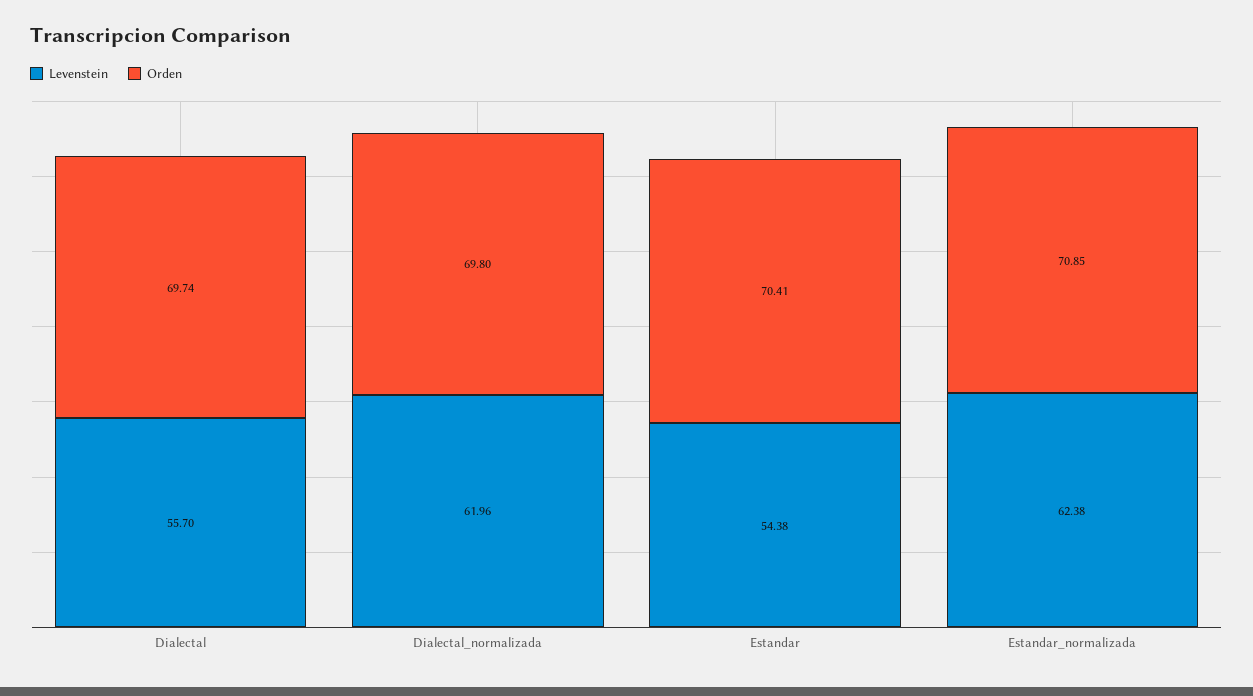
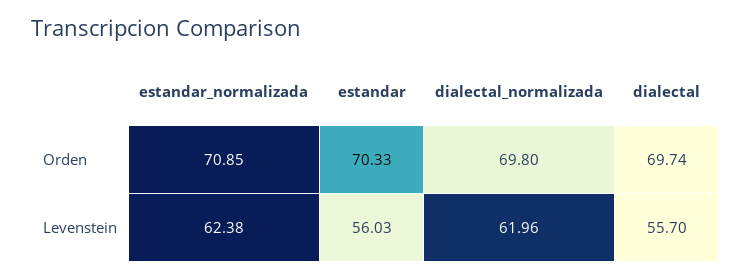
  {
    "Levenstein": {
      "Dialectal": 55.7,
      "Dialectal_normalizada": 61.96,
-     "Estandar": 54.38,
+     "Estandar": 56.03,
      "Estandar_normalizada": 62.38
    },
    "Orden": {
      "Dialectal": 69.74,
      "Dialectal_normalizada": 69.8,
-     "Estandar": 70.41,
+     "Estandar": 70.33,
      "Estandar_normalizada": 70.85
    }
  }

